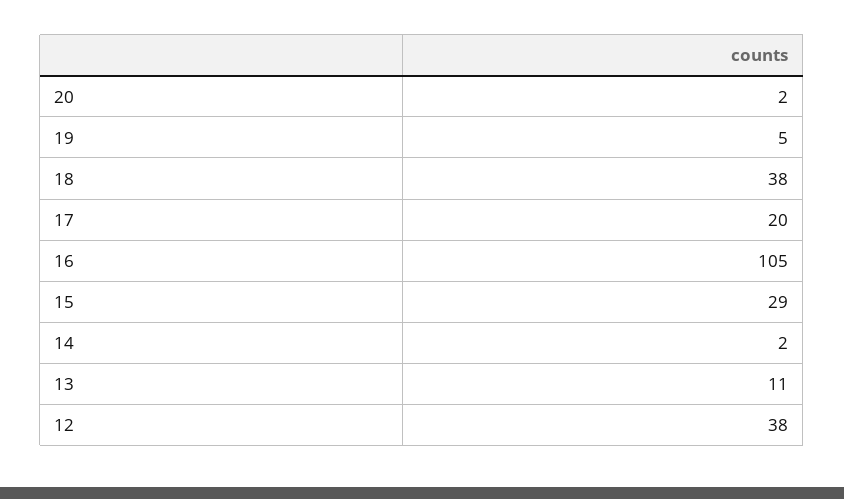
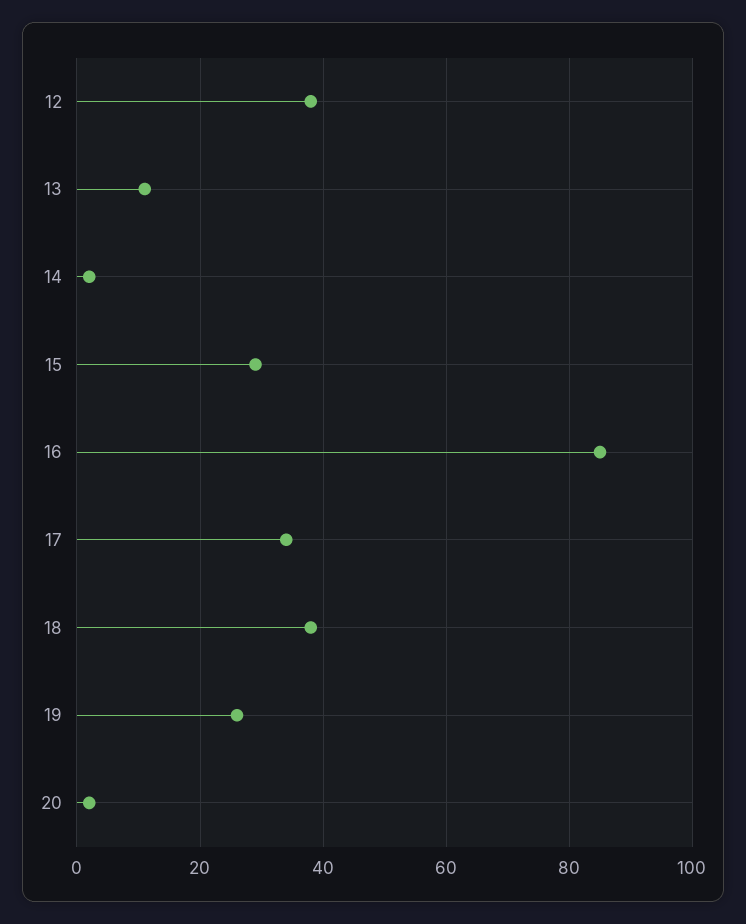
  {
    "20": 2,
-   "19": 5,
+   "19": 25,
    "18": 38,
-   "17": 20,
+   "17": 35,
-   "16": 105,
+   "16": 85,
    "15": 29,
    "14": 2,
    "13": 11,
    "12": 38
  }

